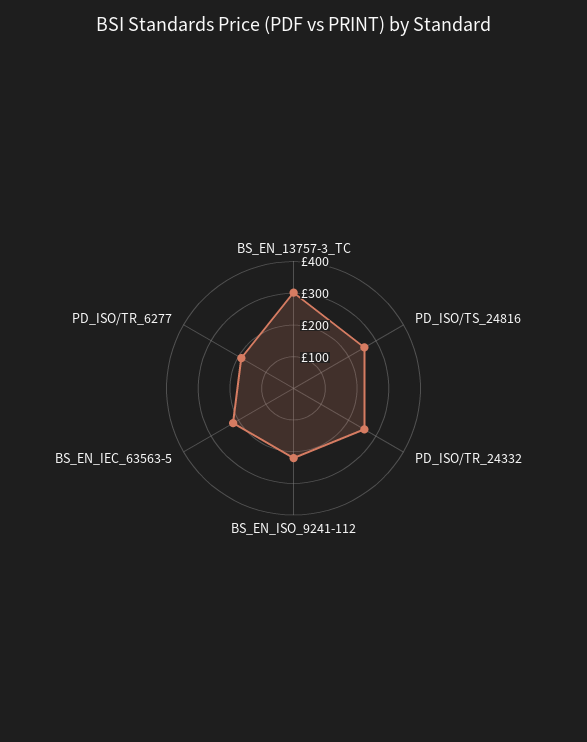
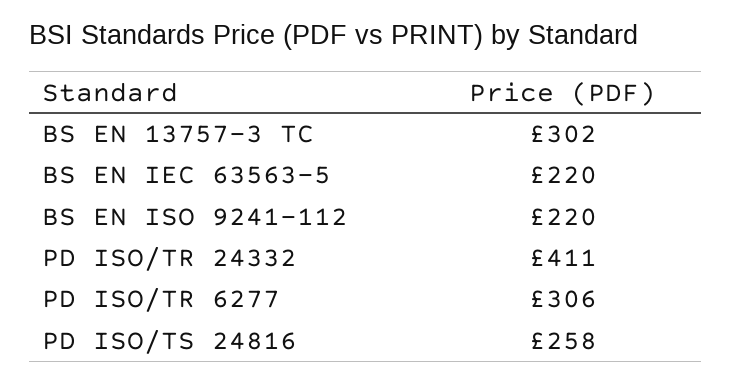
  {
    "BS_EN_13757-3_TC": 302,
    "PD_ISO/TS_24816": 258,
-   "PD_ISO/TR_24332": 250,
+   "PD_ISO/TR_24332": 411,
    "BS_EN_ISO_9241-112": 220,
    "BS_EN_IEC_63563-5": 220,
-   "PD_ISO/TR_6277": 200
+   "PD_ISO/TR_6277": 306
  }

